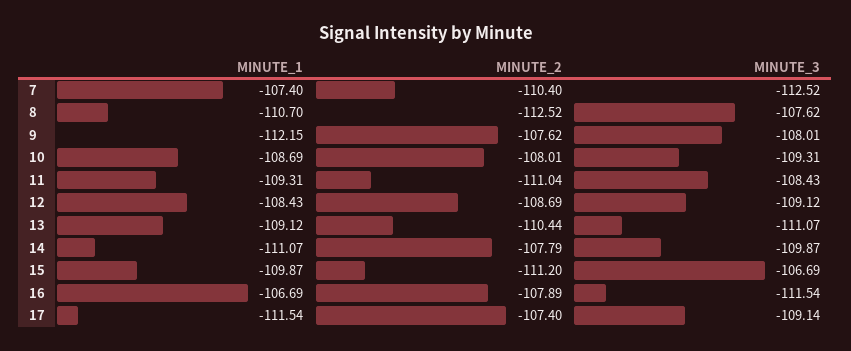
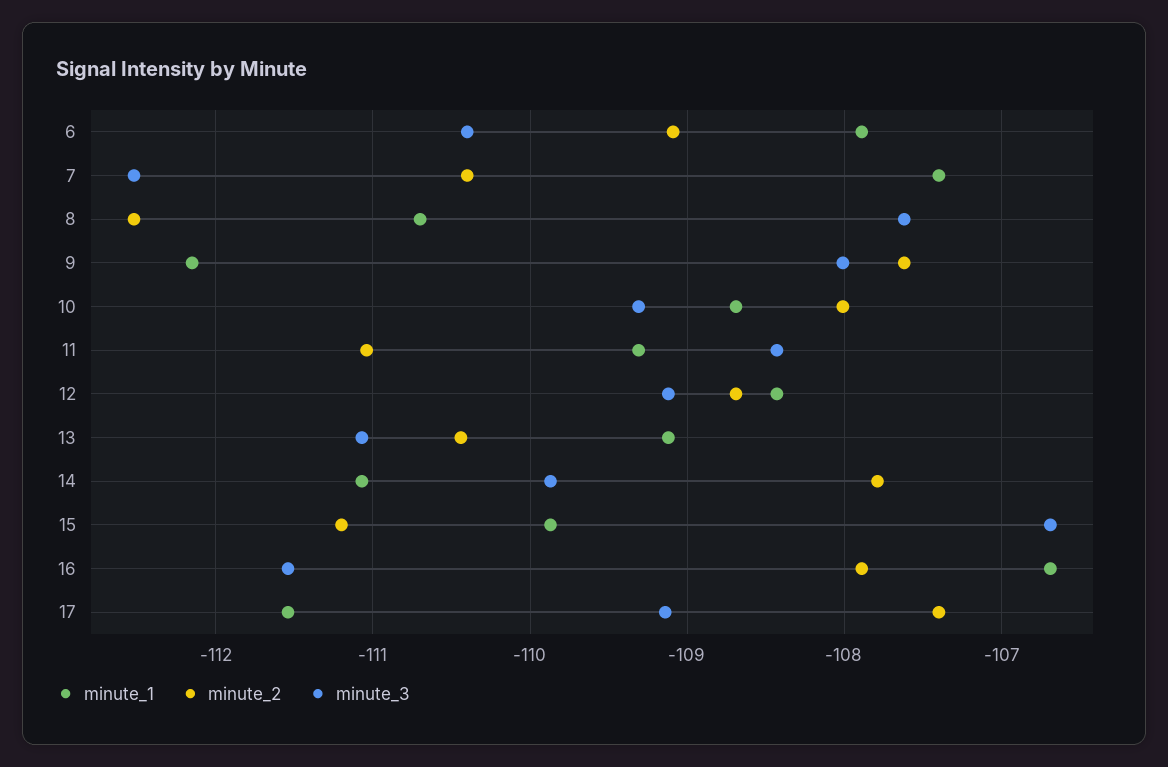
  {
    "MINUTE_1": {
      "7": -107.4,
      "8": -110.7,
      "9": -112.15,
      "10": -108.69,
      "11": -109.31,
      "12": -108.43,
      "13": -109.12,
      "14": -111.07,
      "15": -109.87,
      "16": -106.69,
-     "17": -111.54
+     "17": -111.54,
+     "6": -107.9
    },
    "MINUTE_2": {
      "7": -110.4,
      "8": -112.52,
      "9": -107.62,
      "10": -108.01,
      "11": -111.04,
      "12": -108.69,
      "13": -110.44,
      "14": -107.79,
      "15": -111.2,
      "16": -107.89,
-     "17": -107.4
+     "17": -107.4,
+     "6": -109.1
    },
    "MINUTE_3": {
      "7": -112.52,
      "8": -107.62,
      "9": -108.01,
      "10": -109.31,
      "11": -108.43,
      "12": -109.12,
      "13": -111.07,
      "14": -109.87,
      "15": -106.69,
      "16": -111.54,
-     "17": -109.14
+     "17": -109.14,
+     "6": -110.4
    }
  }

